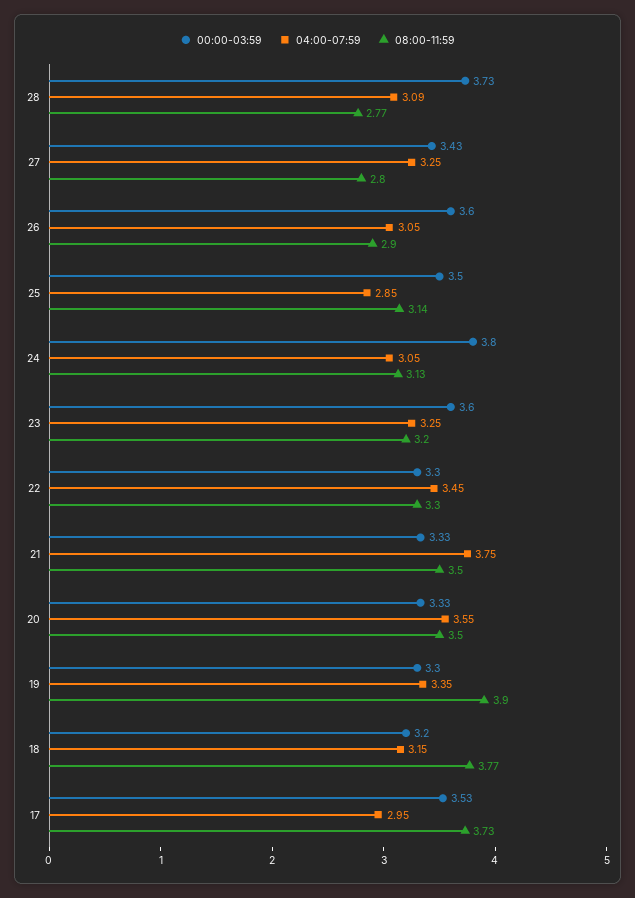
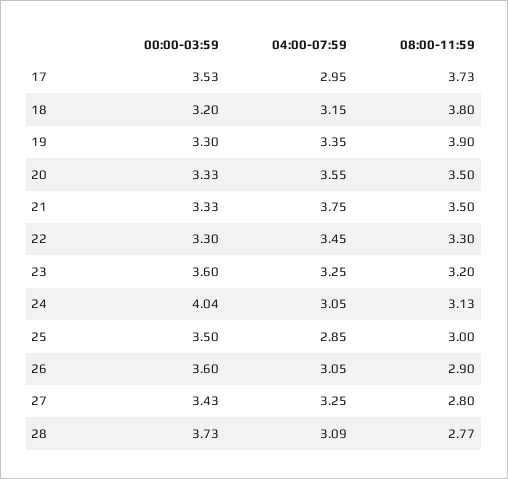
  {
    "00:00-03:59": {
      "28": 3.73,
      "27": 3.43,
      "26": 3.6,
      "25": 3.5,
-     "24": 3.8,
+     "24": 4.04,
      "23": 3.6,
      "22": 3.3,
      "21": 3.33,
      "20": 3.33,
      "19": 3.3,
      "18": 3.2,
      "17": 3.53
    },
    "04:00-07:59": {
      "28": 3.09,
      "27": 3.25,
      "26": 3.05,
      "25": 2.85,
      "24": 3.05,
      "23": 3.25,
      "22": 3.45,
      "21": 3.75,
      "20": 3.55,
      "19": 3.35,
      "18": 3.15,
      "17": 2.95
    },
    "08:00-11:59": {
      "28": 2.77,
      "27": 2.8,
      "26": 2.9,
-     "25": 3.14,
+     "25": 3,
      "24": 3.13,
      "23": 3.2,
      "22": 3.3,
      "21": 3.5,
      "20": 3.5,
      "19": 3.9,
-     "18": 3.77,
+     "18": 3.8,
      "17": 3.73
    }
  }

